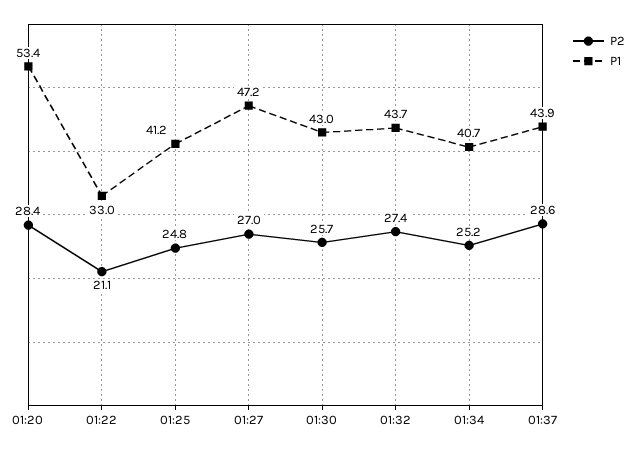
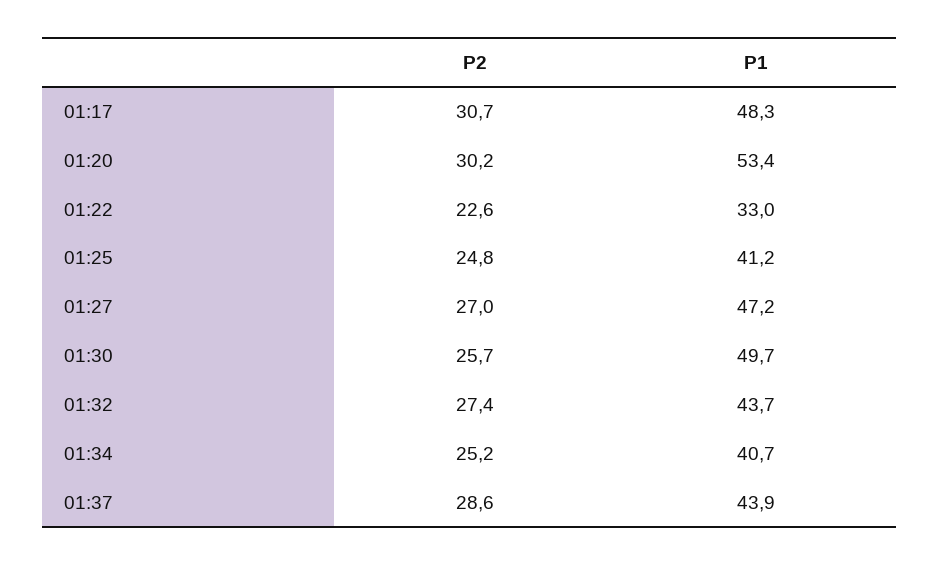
  {
    "P2": {
-     "01:20": 28.4,
+     "01:20": 30.2,
-     "01:22": 21.1,
+     "01:22": 22.6,
      "01:25": 24.8,
      "01:27": 27,
      "01:30": 25.7,
      "01:32": 27.4,
      "01:34": 25.2,
-     "01:37": 28.6
+     "01:37": 28.6,
+     "01:17": 30.7
    },
    "P1": {
      "01:20": 53.4,
      "01:22": 33,
      "01:25": 41.2,
      "01:27": 47.2,
-     "01:30": 43,
+     "01:30": 49.7,
      "01:32": 43.7,
      "01:34": 40.7,
-     "01:37": 43.9
+     "01:37": 43.9,
+     "01:17": 48.3
    }
  }

